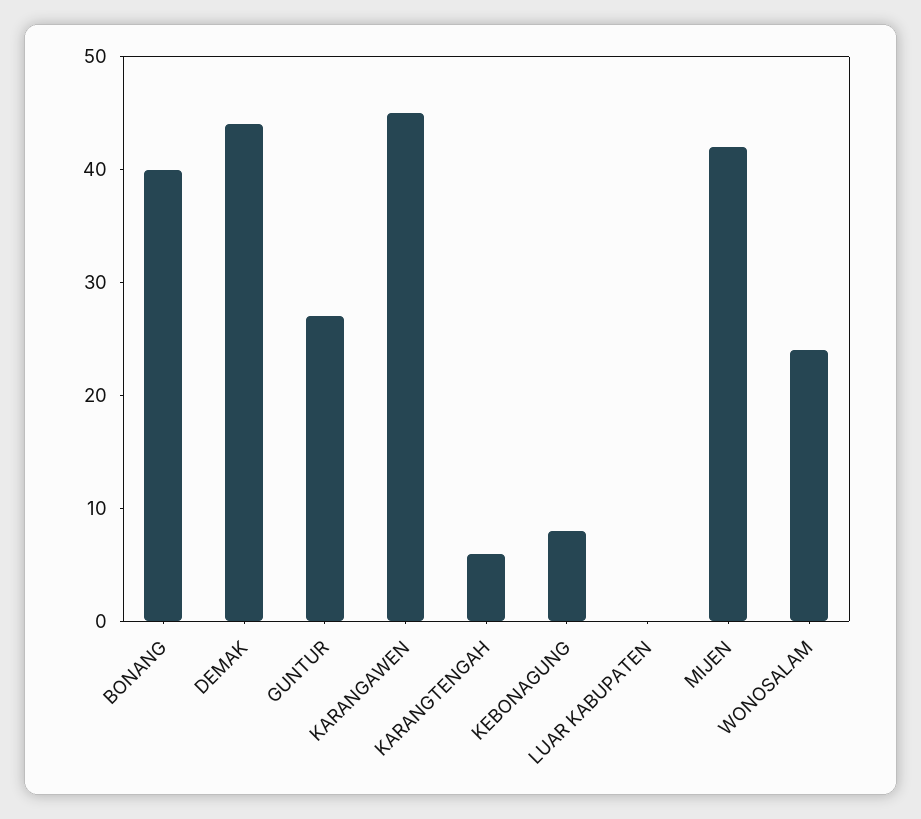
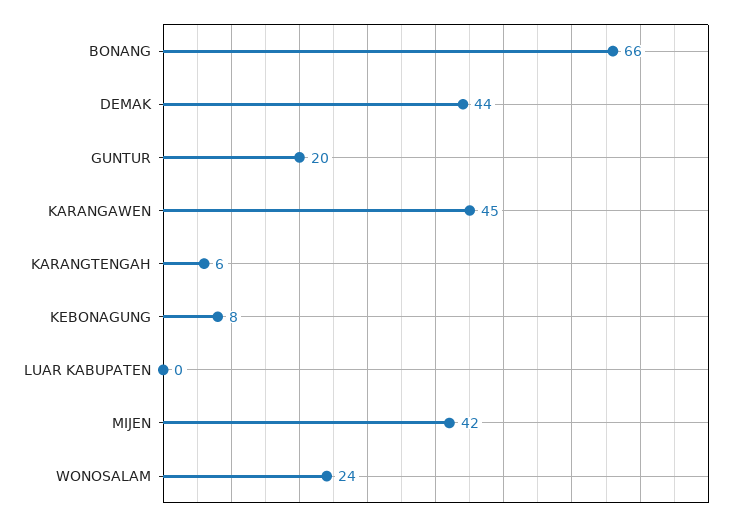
  {
-   "BONANG": 40,
+   "BONANG": 66,
    "DEMAK": 44,
-   "GUNTUR": 27,
+   "GUNTUR": 20,
    "KARANGAWEN": 45,
    "KARANGTENGAH": 6,
    "KEBONAGUNG": 8,
    "LUAR KABUPATEN": 0,
    "MIJEN": 42,
    "WONOSALAM": 24
  }

